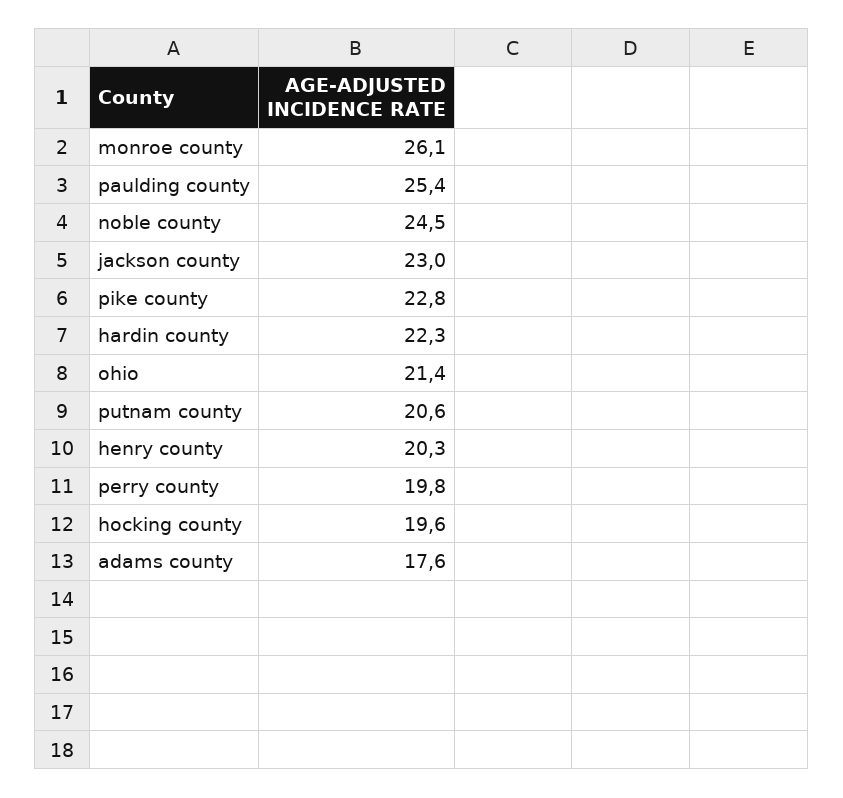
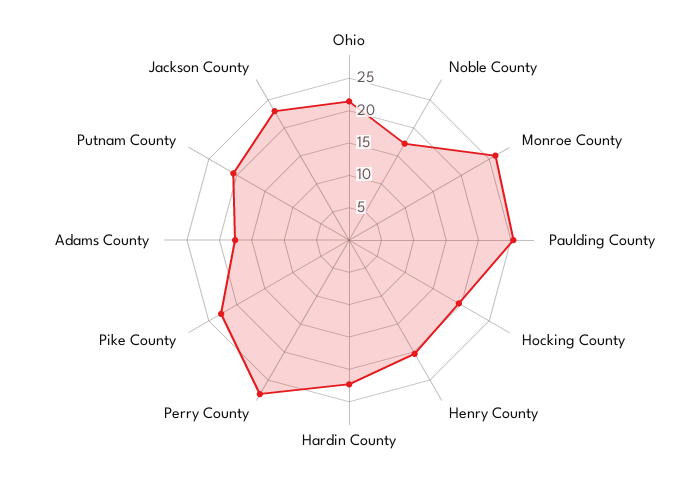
  {
    "monroe county": 26.1,
    "paulding county": 25.4,
-   "noble county": 24.5,
+   "noble county": 17.5,
    "jackson county": 23,
    "pike county": 22.8,
    "hardin county": 22.3,
    "ohio": 21.4,
    "putnam county": 20.6,
    "henry county": 20.3,
-   "perry county": 19.8,
+   "perry county": 27.5,
    "hocking county": 19.6,
    "adams county": 17.6
  }

